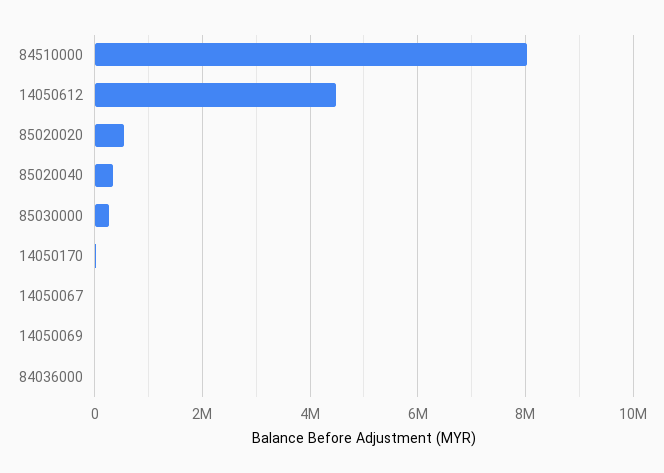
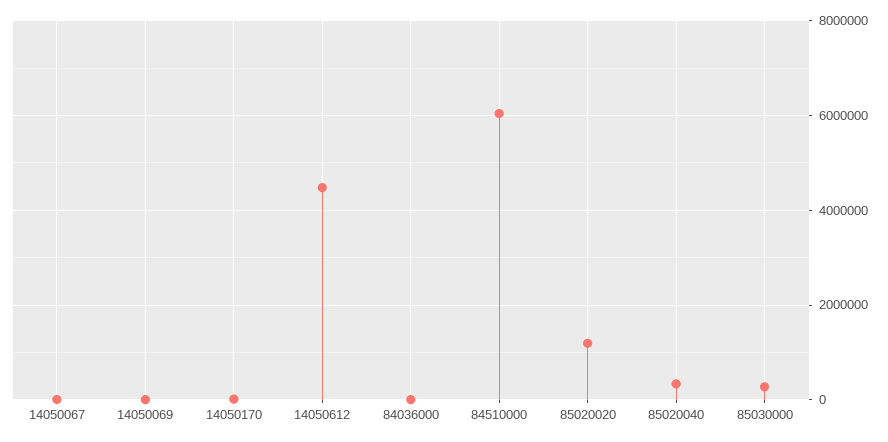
  {
-   "84510000": 8000000,
+   "84510000": 6000000,
    "14050612": 4400000,
-   "85020020": 600000,
+   "85020020": 1200000,
    "85020040": 400000,
    "85030000": 200000,
    "14050170": 0,
    "14050067": 0,
    "14050069": 0,
    "84036000": 0
  }

